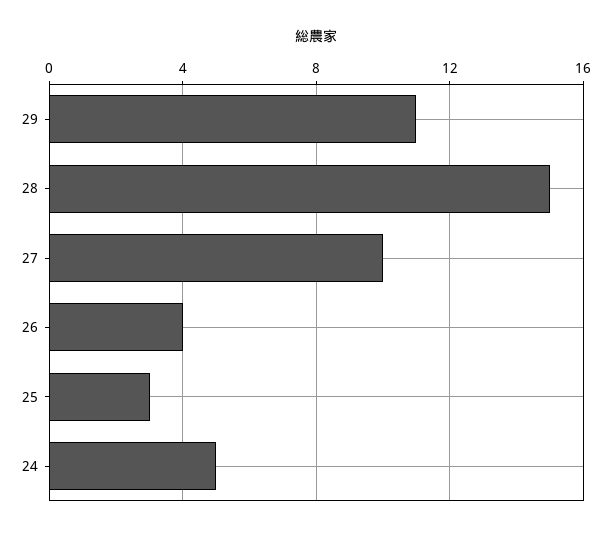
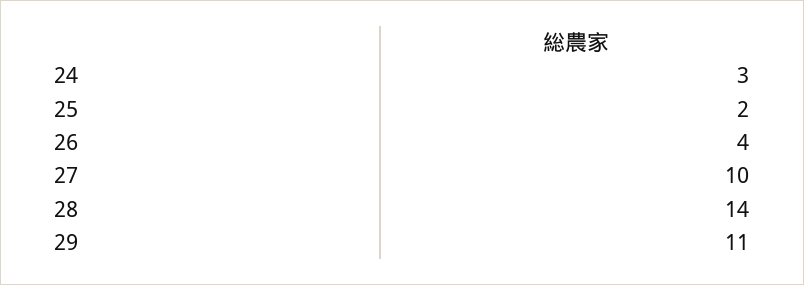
  {
    "29": 11,
-   "28": 15,
+   "28": 14,
    "27": 10,
    "26": 4,
-   "25": 3,
+   "25": 2,
-   "24": 5
+   "24": 3
  }

